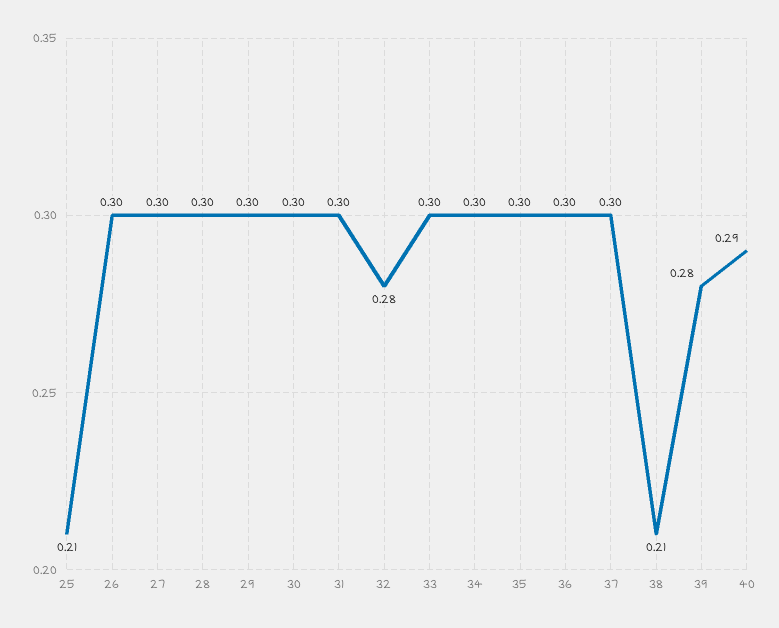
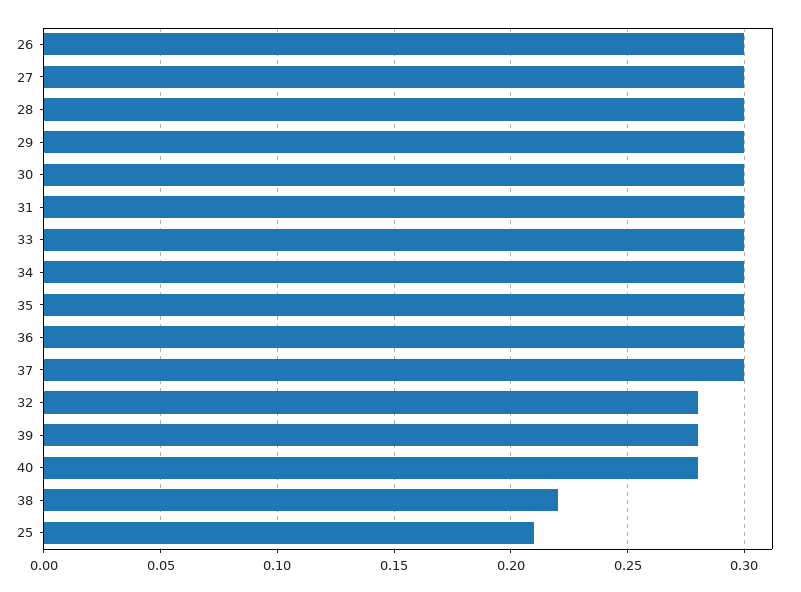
  {
    "25": 0.21,
    "26": 0.3,
    "27": 0.3,
    "28": 0.3,
    "29": 0.3,
    "30": 0.3,
    "31": 0.3,
    "32": 0.28,
    "33": 0.3,
    "34": 0.3,
    "35": 0.3,
    "36": 0.3,
    "37": 0.3,
-   "38": 0.21,
+   "38": 0.22,
    "39": 0.28,
-   "40": 0.29
+   "40": 0.28
  }

